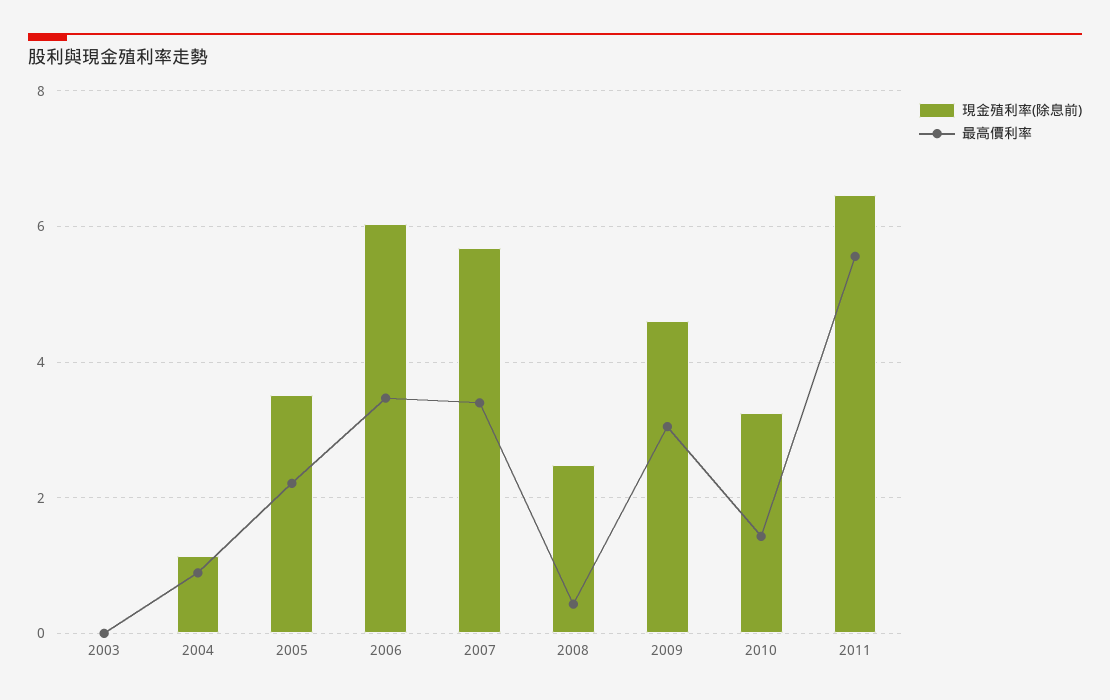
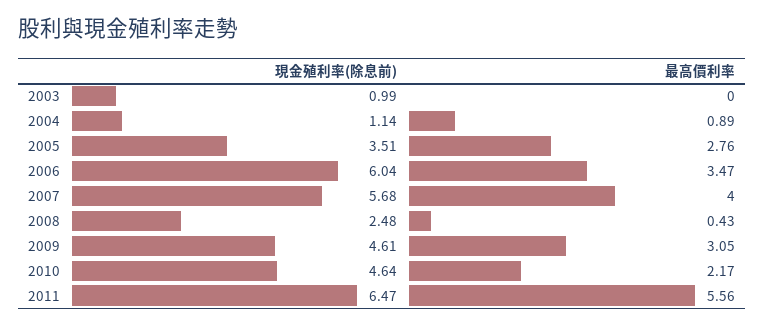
  {
    "現金殖利率(除息前)": {
-     "2003": 0,
+     "2003": 0.99,
      "2004": 1.14,
      "2005": 3.51,
      "2006": 6.04,
      "2007": 5.68,
      "2008": 2.48,
      "2009": 4.61,
-     "2010": 3.2,
+     "2010": 4.64,
      "2011": 6.47
    },
    "最高價利率": {
      "2003": 0,
      "2004": 0.89,
-     "2005": 2.2,
+     "2005": 2.76,
      "2006": 3.47,
-     "2007": 3.4,
+     "2007": 4,
      "2008": 0.43,
      "2009": 3.05,
-     "2010": 1.4,
+     "2010": 2.17,
      "2011": 5.56
    }
  }

